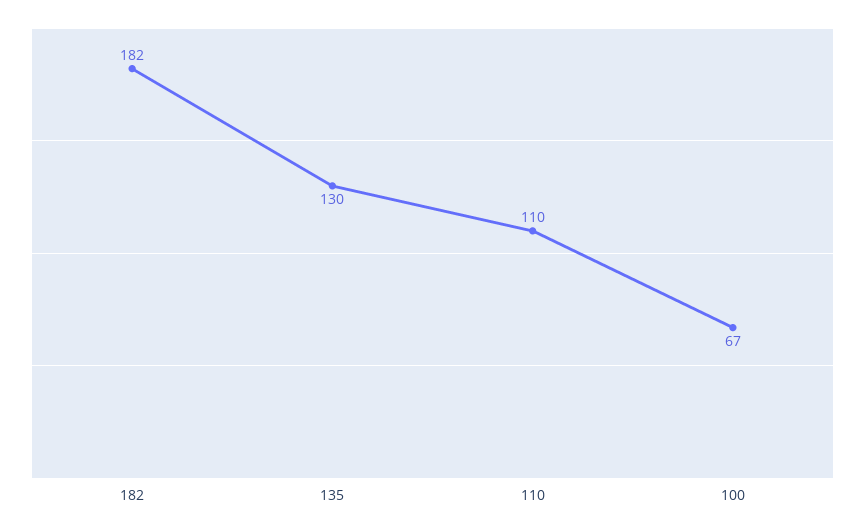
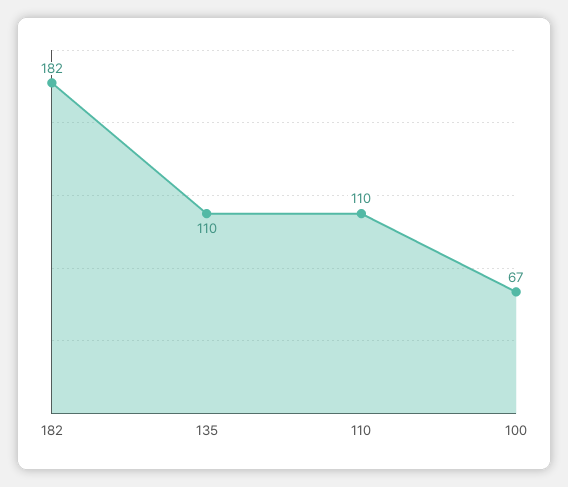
  {
    "182": 182,
-   "135": 130,
+   "135": 110,
    "110": 110,
    "100": 67
  }

